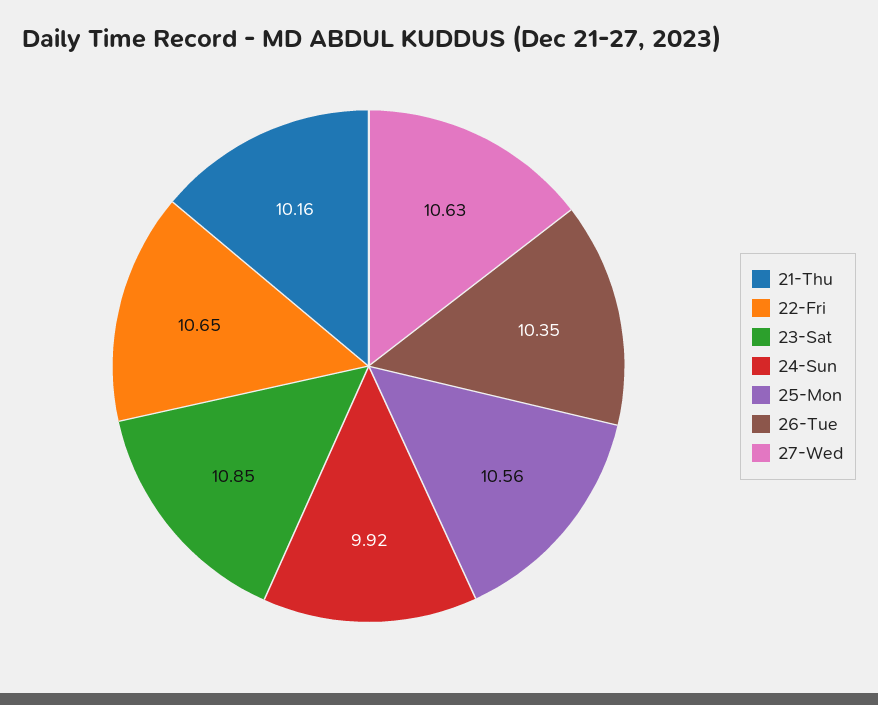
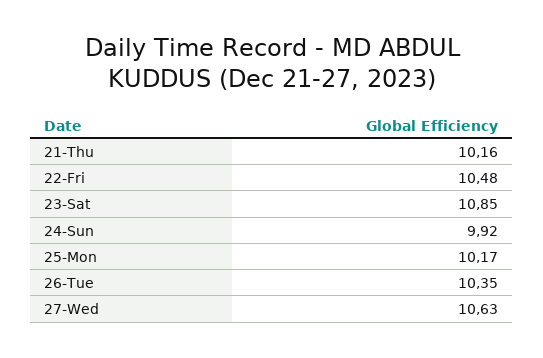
  {
    "21-Thu": 10.16,
-   "22-Fri": 10.65,
+   "22-Fri": 10.48,
    "23-Sat": 10.85,
    "24-Sun": 9.92,
-   "25-Mon": 10.56,
+   "25-Mon": 10.17,
    "26-Tue": 10.35,
    "27-Wed": 10.63
  }

